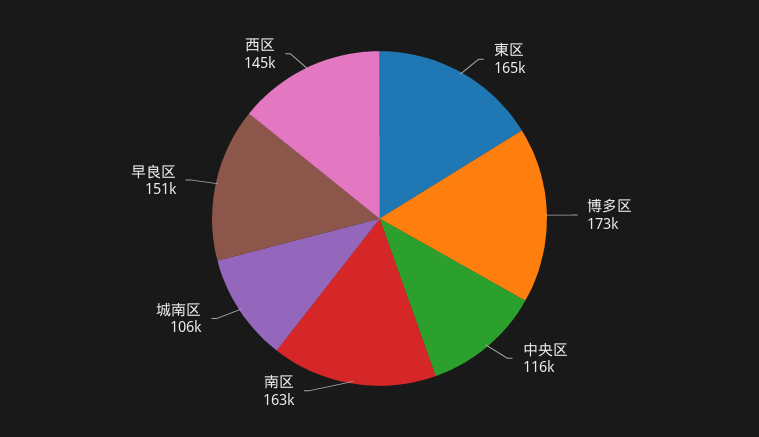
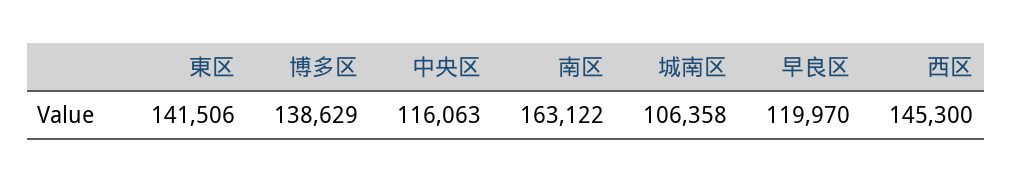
  {
-   "東区": 165000,
+   "東区": 141506,
-   "博多区": 173000,
+   "博多区": 138629,
    "中央区": 116063,
    "南区": 163122,
    "城南区": 106358,
-   "早良区": 151000,
+   "早良区": 119970,
    "西区": 145300
  }

